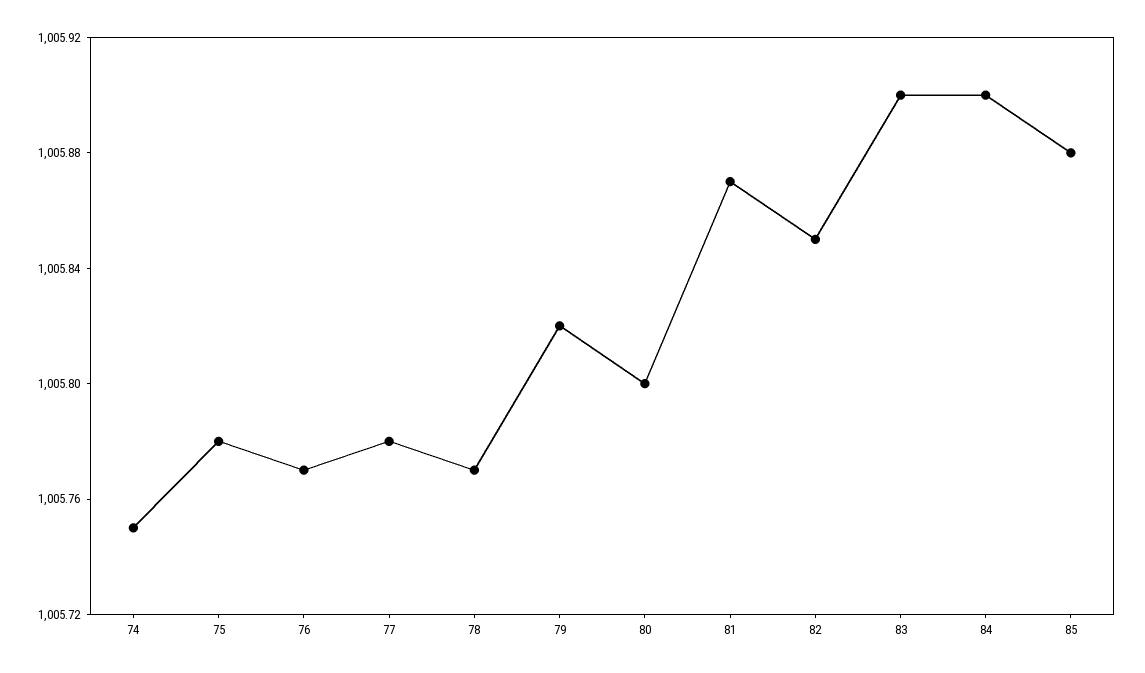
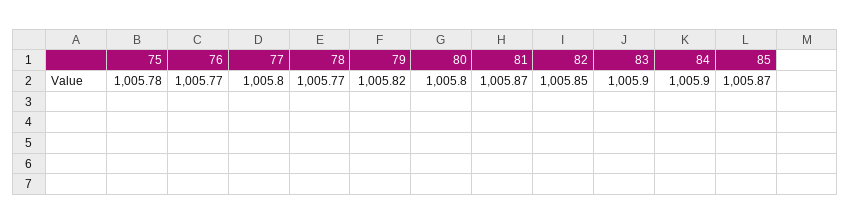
  {
-   "74": 1005.75,
    "75": 1005.78,
    "76": 1005.77,
-   "77": 1005.78,
+   "77": 1005.8,
    "78": 1005.77,
    "79": 1005.82,
    "80": 1005.8,
    "81": 1005.87,
    "82": 1005.85,
    "83": 1005.9,
    "84": 1005.9,
-   "85": 1005.88
+   "85": 1005.87
  }

